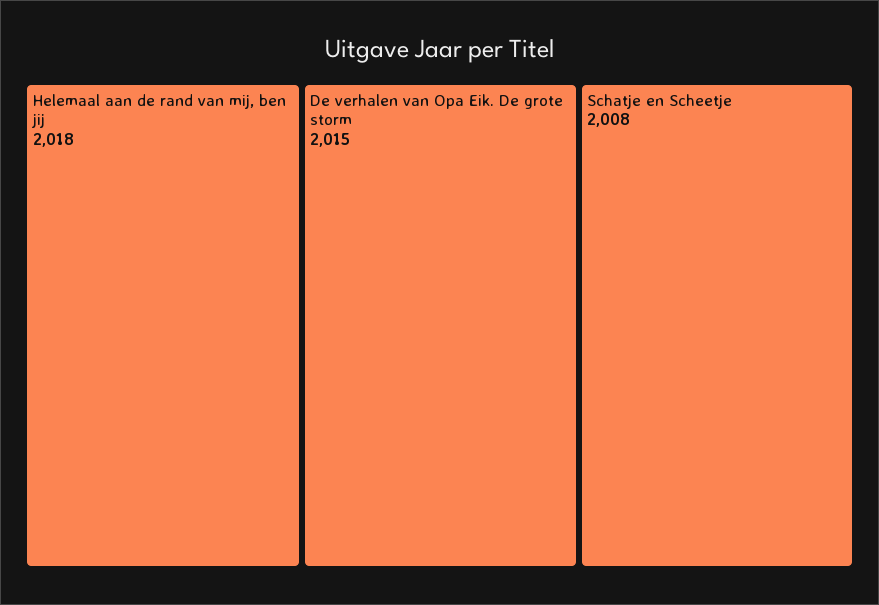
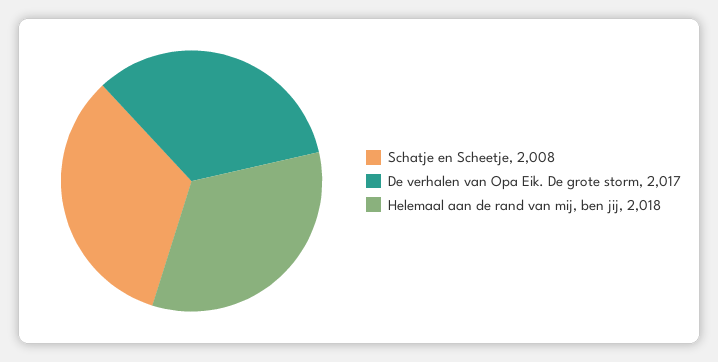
  {
    "Helemaal aan de rand van mij, ben jij": 2018,
-   "De verhalen van Opa Eik. De grote storm": 2015,
+   "De verhalen van Opa Eik. De grote storm": 2017,
    "Schatje en Scheetje": 2008
  }

